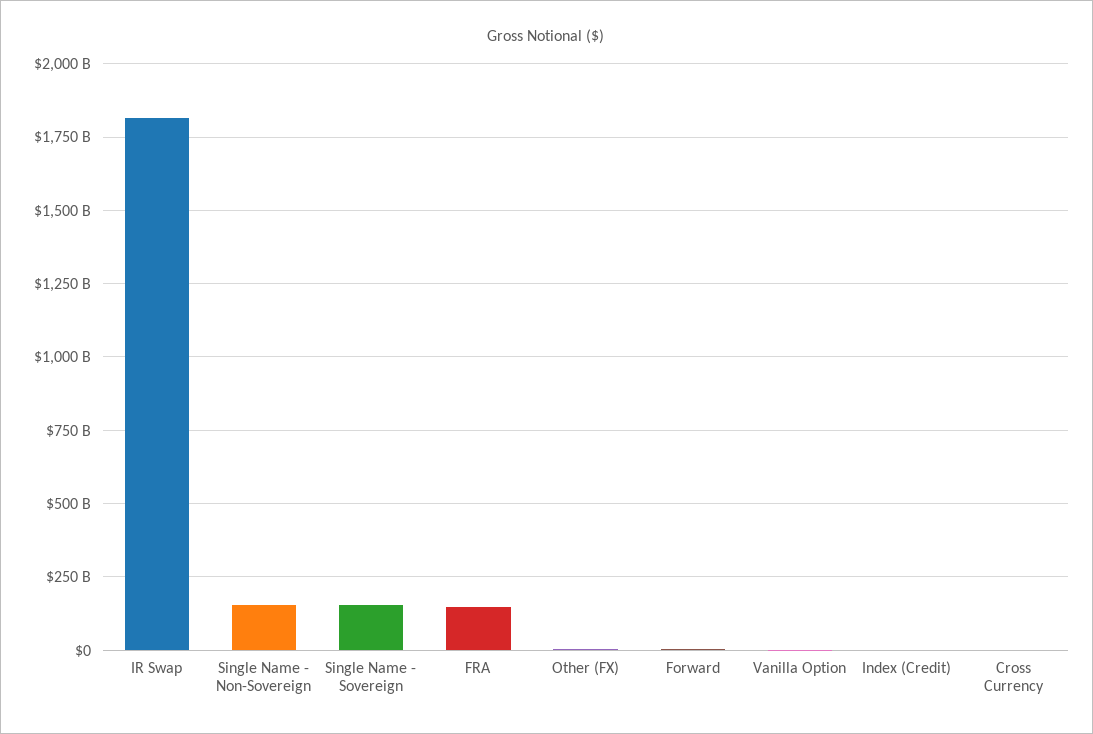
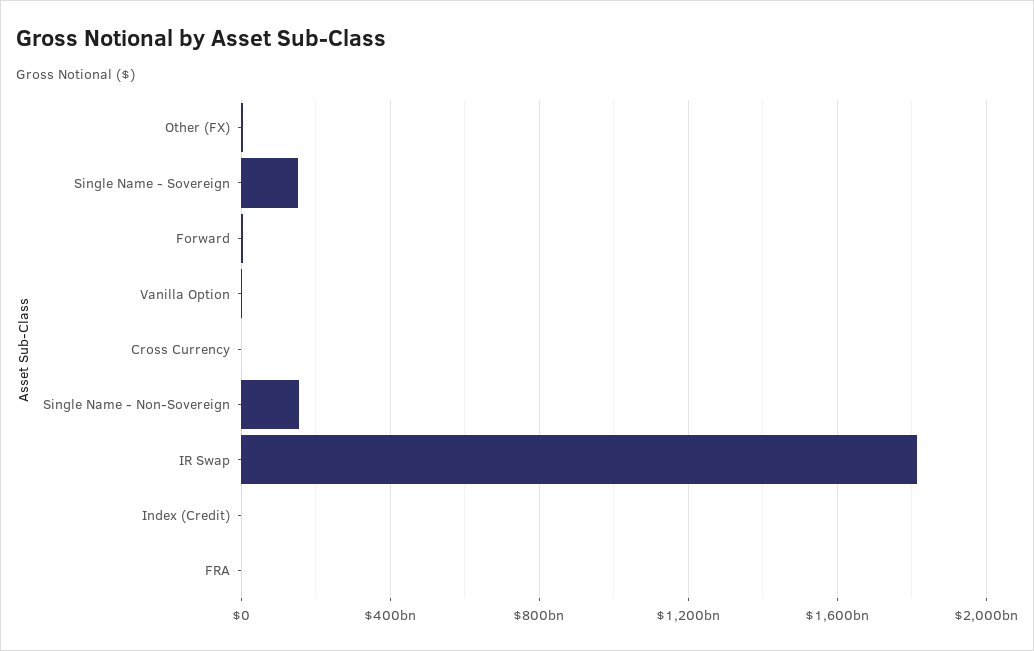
  {
    "IR Swap": 1825000000000,
    "Single Name - Non-Sovereign": 150000000000,
    "Single Name - Sovereign": 150000000000,
-   "FRA": 150000000000,
+   "FRA": 0,
    "Other (FX)": 0,
    "Forward": 0,
    "Vanilla Option": 0,
    "Index (Credit)": 0,
    "Cross Currency": 0
  }

